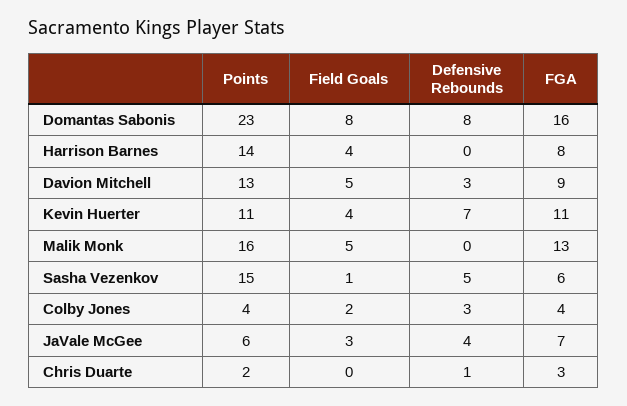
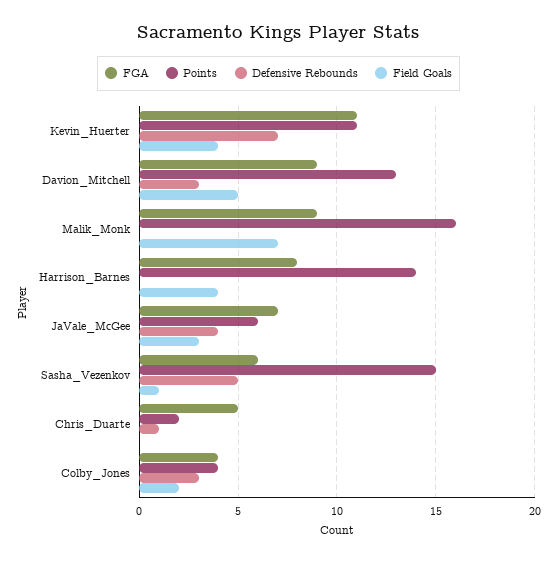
  {
    "Points": {
-     "Domantas Sabonis": 23,
      "Harrison Barnes": 14,
      "Davion Mitchell": 13,
      "Kevin Huerter": 11,
      "Malik Monk": 16,
      "Sasha Vezenkov": 15,
      "Colby Jones": 4,
      "JaVale McGee": 6,
      "Chris Duarte": 2
    },
    "Field Goals": {
-     "Domantas Sabonis": 8,
      "Harrison Barnes": 4,
      "Davion Mitchell": 5,
      "Kevin Huerter": 4,
-     "Malik Monk": 5,
+     "Malik Monk": 7,
      "Sasha Vezenkov": 1,
      "Colby Jones": 2,
      "JaVale McGee": 3,
      "Chris Duarte": 0
    },
    "Defensive Rebounds": {
-     "Domantas Sabonis": 8,
      "Harrison Barnes": 0,
      "Davion Mitchell": 3,
      "Kevin Huerter": 7,
      "Malik Monk": 0,
      "Sasha Vezenkov": 5,
      "Colby Jones": 3,
      "JaVale McGee": 4,
      "Chris Duarte": 1
    },
    "FGA": {
-     "Domantas Sabonis": 16,
      "Harrison Barnes": 8,
      "Davion Mitchell": 9,
      "Kevin Huerter": 11,
-     "Malik Monk": 13,
+     "Malik Monk": 9,
      "Sasha Vezenkov": 6,
      "Colby Jones": 4,
      "JaVale McGee": 7,
-     "Chris Duarte": 3
+     "Chris Duarte": 5
    }
  }

